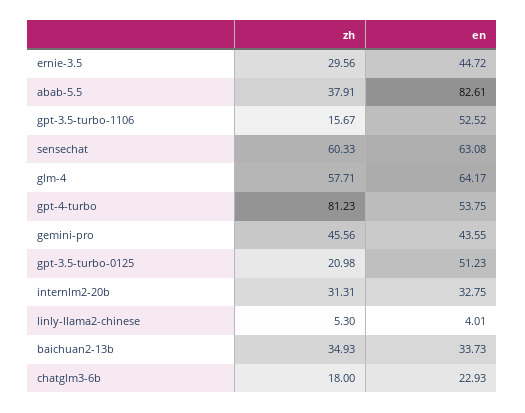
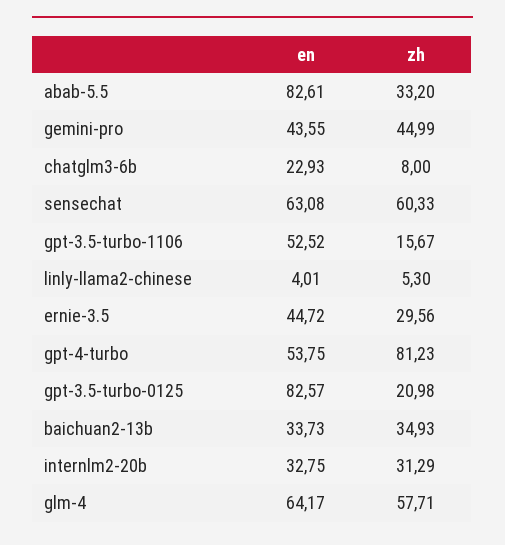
  {
    "zh": {
      "ernie-3.5": 29.56,
-     "abab-5.5": 37.91,
+     "abab-5.5": 33.2,
      "gpt-3.5-turbo-1106": 15.67,
      "sensechat": 60.33,
      "glm-4": 57.71,
      "gpt-4-turbo": 81.23,
-     "gemini-pro": 45.56,
+     "gemini-pro": 44.99,
      "gpt-3.5-turbo-0125": 20.98,
-     "internlm2-20b": 31.31,
+     "internlm2-20b": 31.29,
      "linly-llama2-chinese": 5.3,
      "baichuan2-13b": 34.93,
-     "chatglm3-6b": 18
+     "chatglm3-6b": 8
    },
    "en": {
      "ernie-3.5": 44.72,
      "abab-5.5": 82.61,
      "gpt-3.5-turbo-1106": 52.52,
      "sensechat": 63.08,
      "glm-4": 64.17,
      "gpt-4-turbo": 53.75,
      "gemini-pro": 43.55,
-     "gpt-3.5-turbo-0125": 51.23,
+     "gpt-3.5-turbo-0125": 82.57,
      "internlm2-20b": 32.75,
      "linly-llama2-chinese": 4.01,
      "baichuan2-13b": 33.73,
      "chatglm3-6b": 22.93
    }
  }

